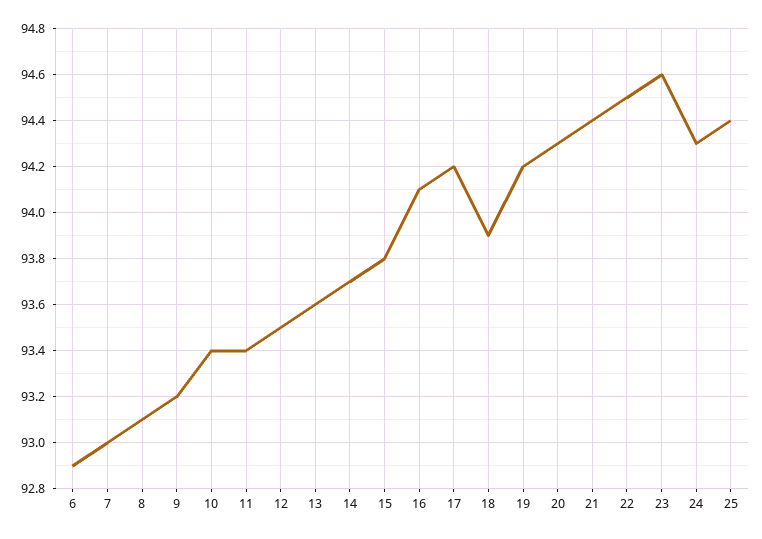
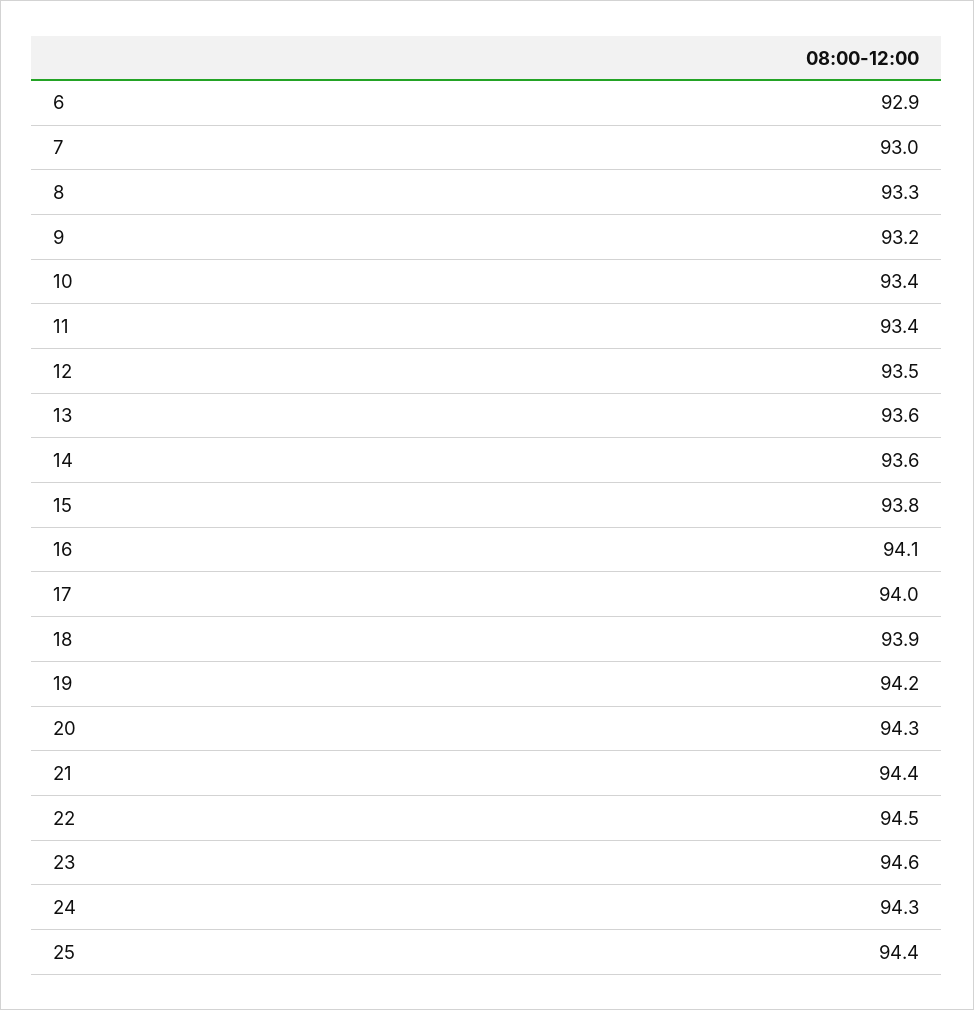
  {
    "6": 92.9,
    "7": 93,
-   "8": 93.1,
+   "8": 93.3,
    "9": 93.2,
    "10": 93.4,
    "11": 93.4,
    "12": 93.5,
    "13": 93.6,
-   "14": 93.7,
+   "14": 93.6,
    "15": 93.8,
    "16": 94.1,
-   "17": 94.2,
+   "17": 94,
    "18": 93.9,
    "19": 94.2,
    "20": 94.3,
    "21": 94.4,
    "22": 94.5,
    "23": 94.6,
    "24": 94.3,
    "25": 94.4
  }

